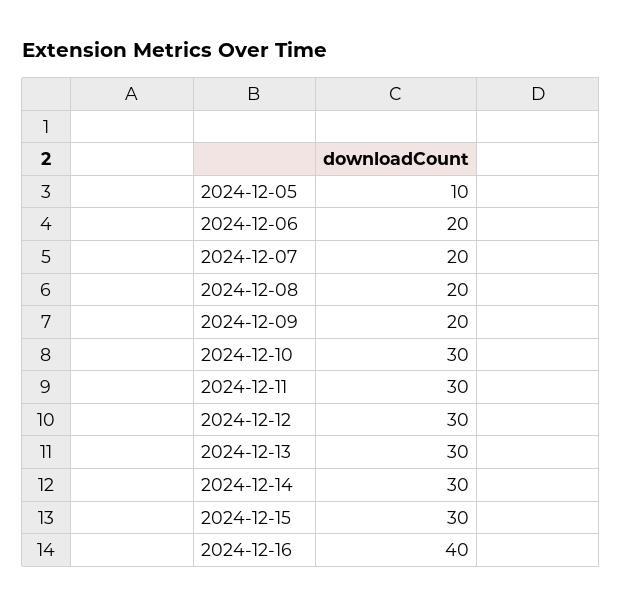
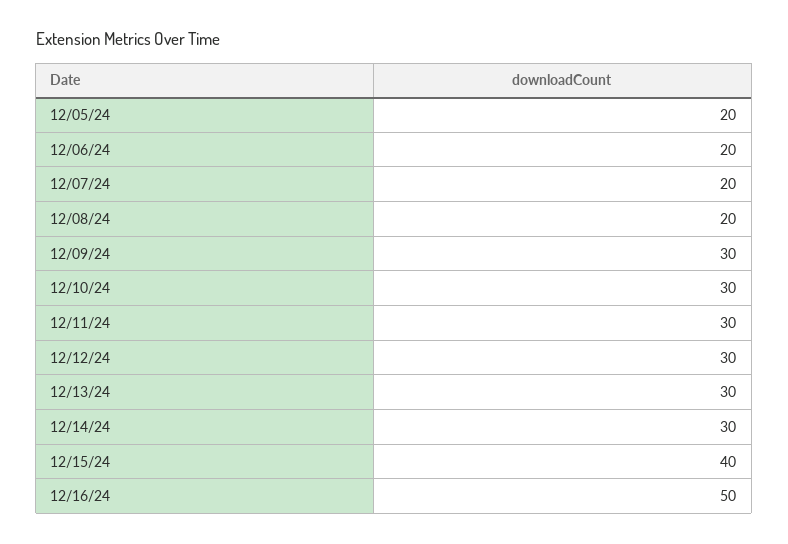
  {
-   "2024-12-05": 10,
+   "2024-12-05": 20,
    "2024-12-06": 20,
    "2024-12-07": 20,
    "2024-12-08": 20,
-   "2024-12-09": 20,
+   "2024-12-09": 30,
    "2024-12-10": 30,
    "2024-12-11": 30,
    "2024-12-12": 30,
    "2024-12-13": 30,
    "2024-12-14": 30,
-   "2024-12-15": 30,
+   "2024-12-15": 40,
-   "2024-12-16": 40
+   "2024-12-16": 50
  }

